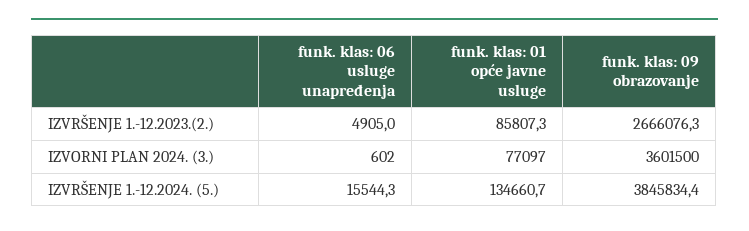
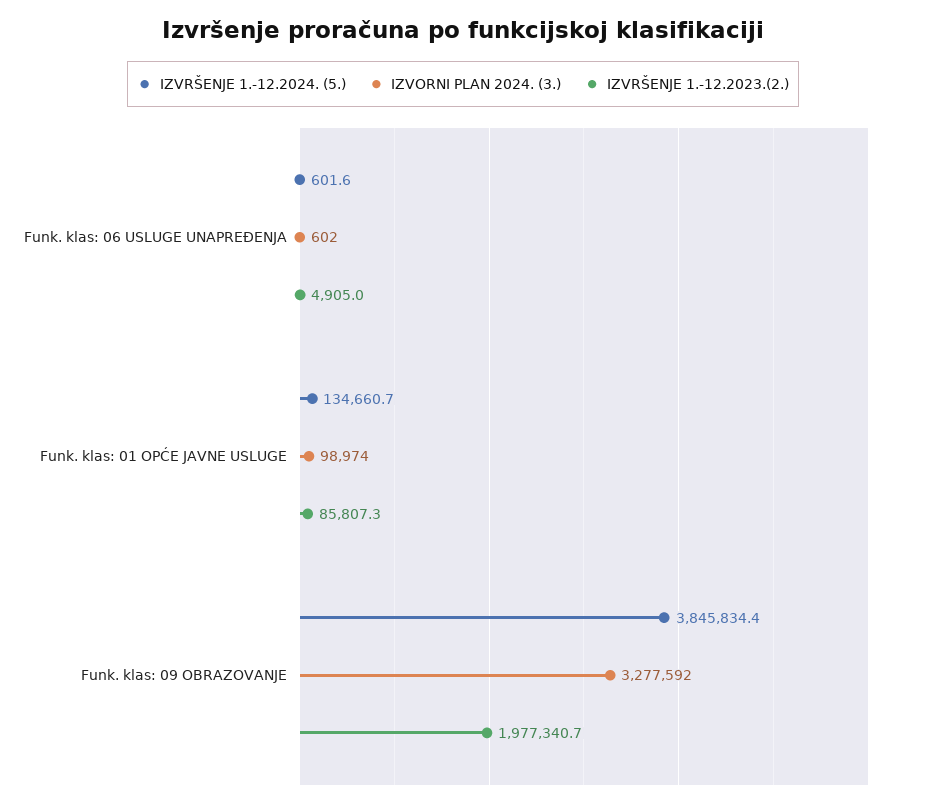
  {
    "IZVRŠENJE 1.-12.2023.(2.)": {
      "funk. klas: 06 usluge unapređenja": 4905,
      "funk. klas: 01 opće javne usluge": 85807.3,
-     "funk. klas: 09 obrazovanje": 2666076.3
+     "funk. klas: 09 obrazovanje": 1977340.7
    },
    "IZVORNI PLAN 2024. (3.)": {
      "funk. klas: 06 usluge unapređenja": 602,
-     "funk. klas: 01 opće javne usluge": 77097,
+     "funk. klas: 01 opće javne usluge": 98974,
-     "funk. klas: 09 obrazovanje": 3601500
+     "funk. klas: 09 obrazovanje": 3277592
    },
    "IZVRŠENJE 1.-12.2024. (5.)": {
-     "funk. klas: 06 usluge unapređenja": 15544.3,
+     "funk. klas: 06 usluge unapređenja": 601.6,
      "funk. klas: 01 opće javne usluge": 134660.7,
      "funk. klas: 09 obrazovanje": 3845834.4
    }
  }

